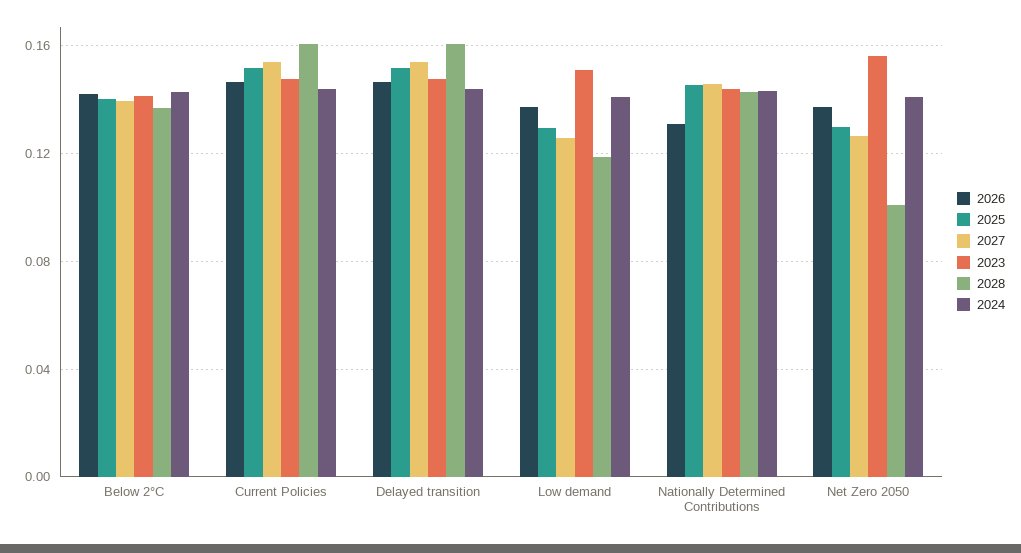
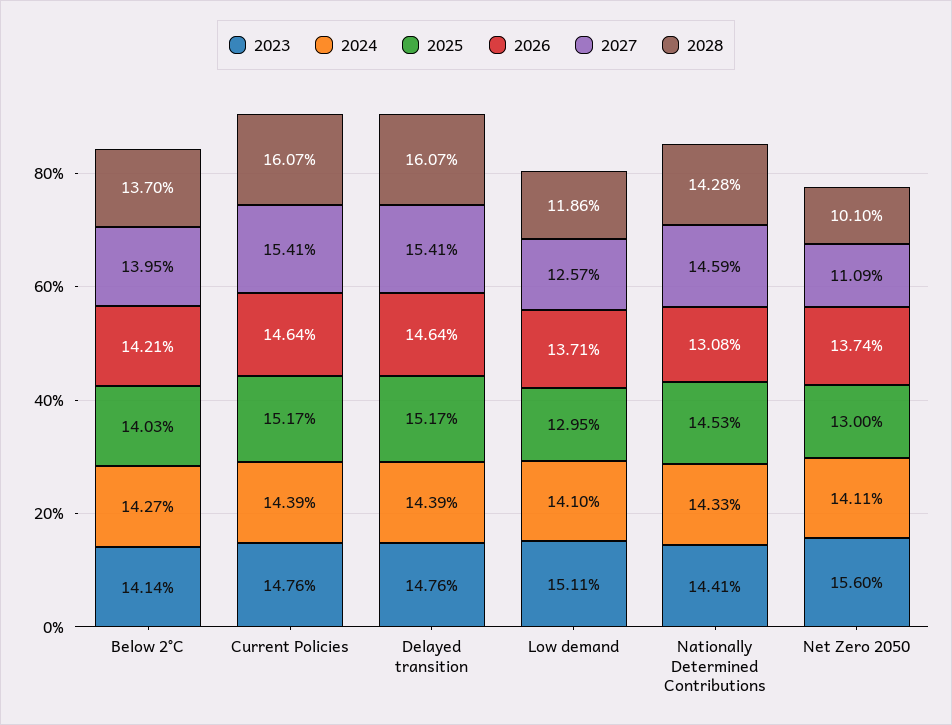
  {
    "2026": {
      "Below 2°C": 0.1421,
      "Current Policies": 0.1464,
      "Delayed transition": 0.1464,
      "Low demand": 0.1371,
      "Nationally Determined Contributions": 0.1308,
      "Net Zero 2050": 0.1374
    },
    "2025": {
      "Below 2°C": 0.1403,
      "Current Policies": 0.1517,
      "Delayed transition": 0.1517,
      "Low demand": 0.1295,
      "Nationally Determined Contributions": 0.1453,
      "Net Zero 2050": 0.13
    },
    "2027": {
      "Below 2°C": 0.1395,
      "Current Policies": 0.1541,
      "Delayed transition": 0.1541,
      "Low demand": 0.1257,
      "Nationally Determined Contributions": 0.1459,
-     "Net Zero 2050": 0.125
+     "Net Zero 2050": 0.1109
    },
    "2023": {
      "Below 2°C": 0.1414,
      "Current Policies": 0.1476,
      "Delayed transition": 0.1476,
      "Low demand": 0.1511,
      "Nationally Determined Contributions": 0.1441,
      "Net Zero 2050": 0.156
    },
    "2028": {
      "Below 2°C": 0.137,
      "Current Policies": 0.1607,
      "Delayed transition": 0.1607,
      "Low demand": 0.1186,
      "Nationally Determined Contributions": 0.1428,
      "Net Zero 2050": 0.101
    },
    "2024": {
      "Below 2°C": 0.1427,
      "Current Policies": 0.1439,
      "Delayed transition": 0.1439,
      "Low demand": 0.141,
      "Nationally Determined Contributions": 0.1433,
      "Net Zero 2050": 0.1411
    }
  }

